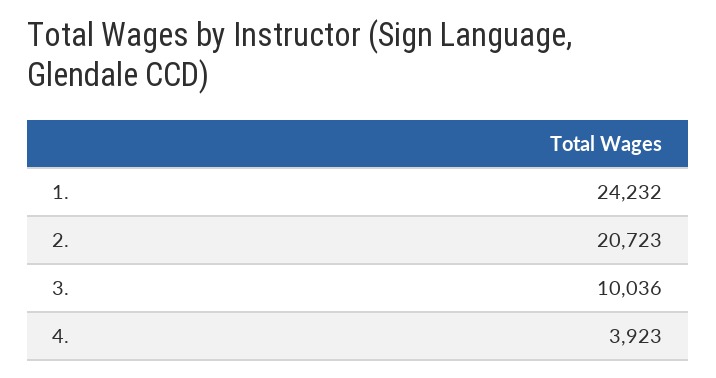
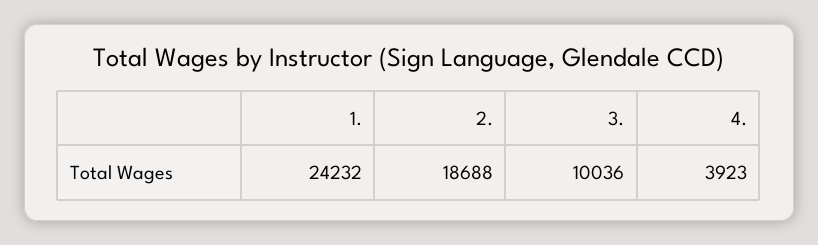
  {
    "1.": 24232,
-   "2.": 20723,
+   "2.": 18688,
    "3.": 10036,
    "4.": 3923
  }

